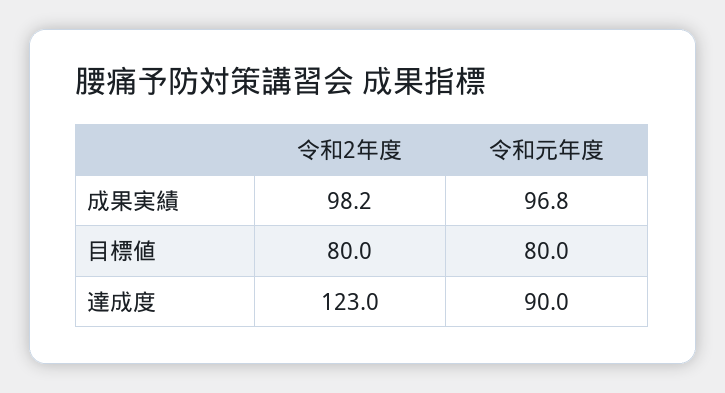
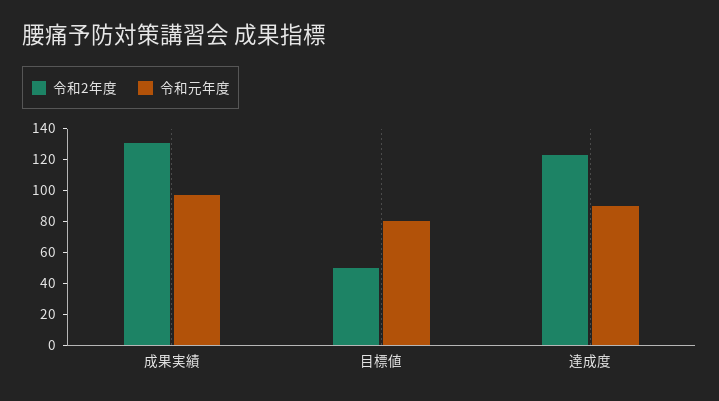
  {
    "令和2年度": {
-     "成果実績": 98.2,
+     "成果実績": 130,
-     "目標値": 80,
+     "目標値": 50,
      "達成度": 123
    },
    "令和元年度": {
      "成果実績": 96.8,
      "目標値": 80,
      "達成度": 90
    }
  }

